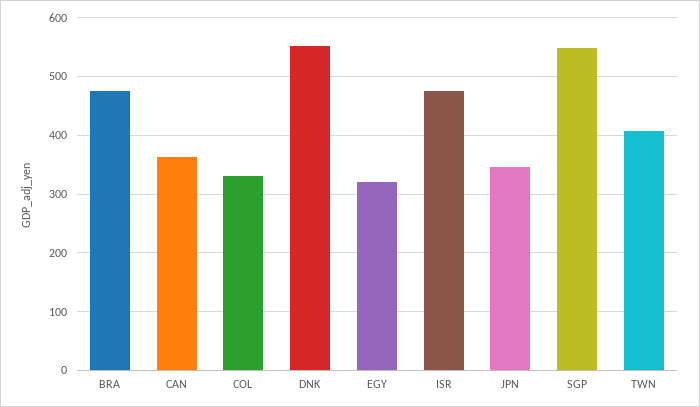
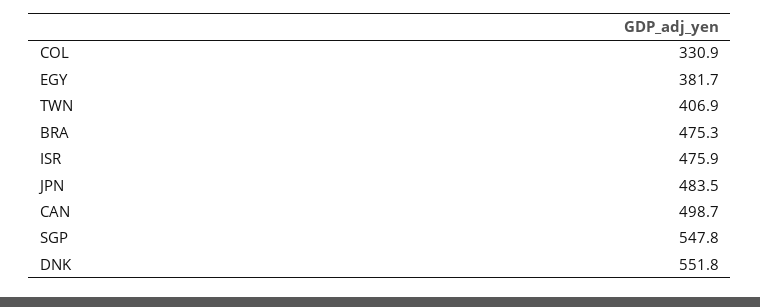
  {
    "BRA": 475.3,
-   "CAN": 360,
+   "CAN": 498.7,
    "COL": 330.9,
    "DNK": 551.8,
-   "EGY": 320,
+   "EGY": 381.7,
    "ISR": 475.9,
-   "JPN": 340,
+   "JPN": 483.5,
    "SGP": 547.8,
    "TWN": 406.9
  }

